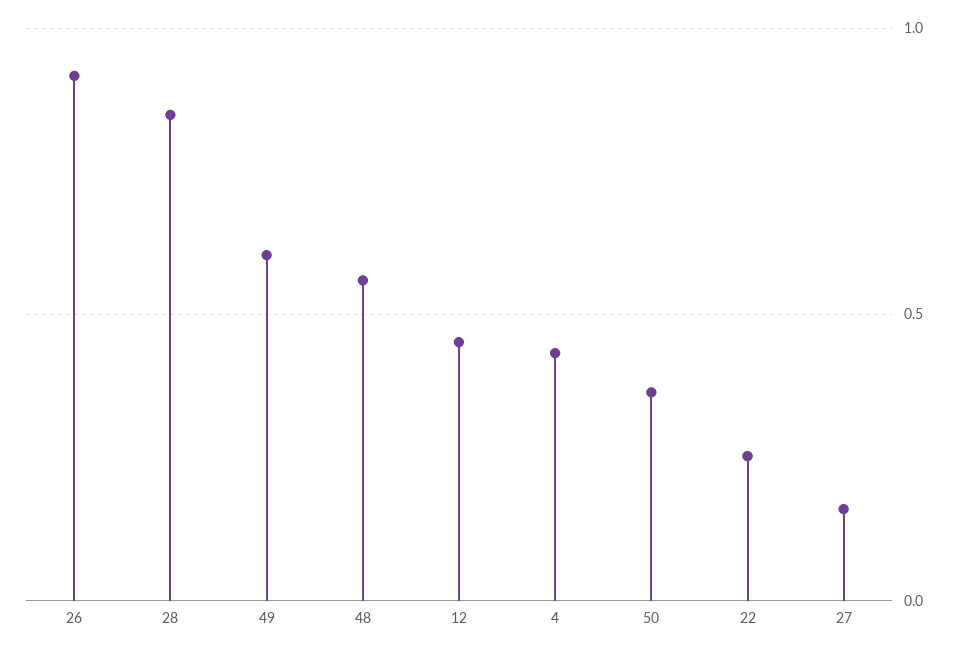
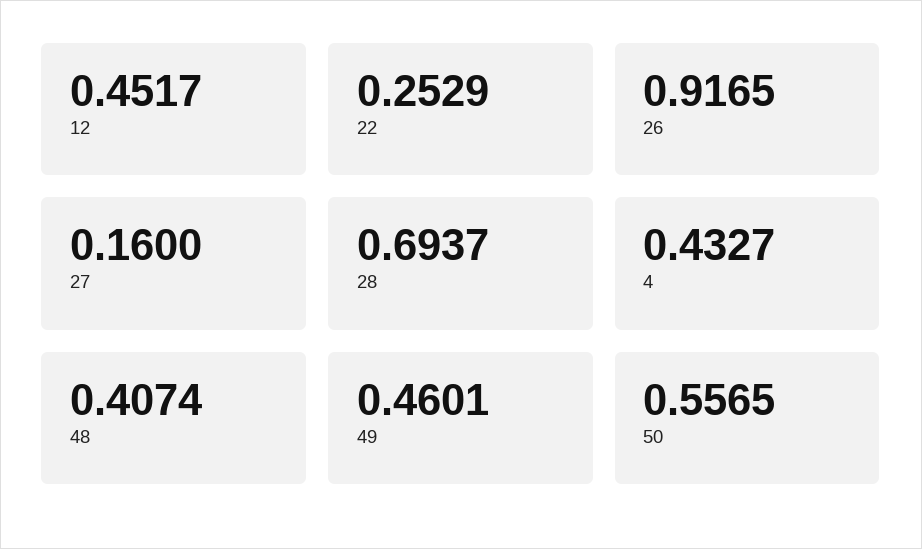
  {
    "26": 0.9165,
-   "28": 0.85,
+   "28": 0.6937,
-   "49": 0.6,
+   "49": 0.4601,
-   "48": 0.55,
+   "48": 0.4074,
    "12": 0.4517,
    "4": 0.4327,
-   "50": 0.35,
+   "50": 0.5565,
    "22": 0.2529,
    "27": 0.16
  }

